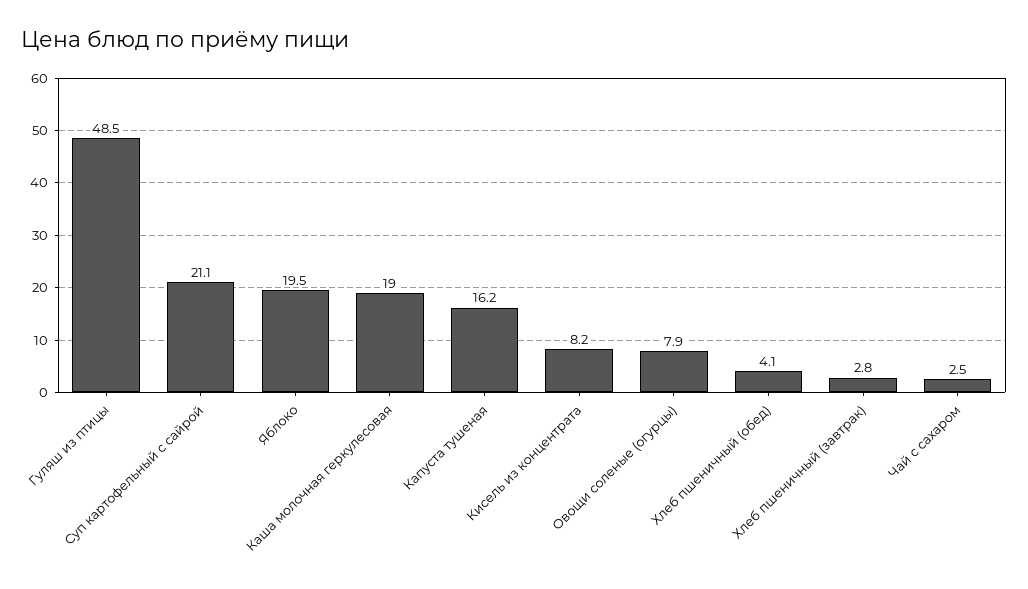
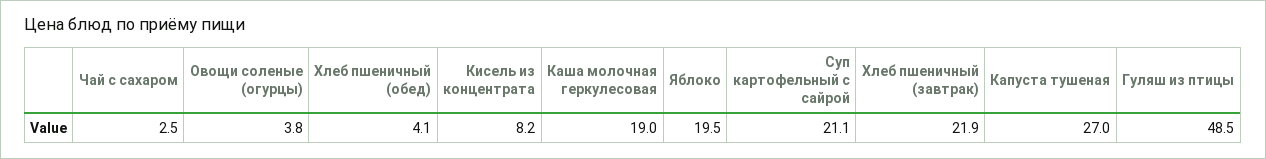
  {
    "Гуляш из птицы": 48.5,
    "Суп картофельный с сайрой": 21.1,
    "Яблоко": 19.5,
    "Каша молочная геркулесовая": 19,
-   "Капуста тушеная": 16.2,
+   "Капуста тушеная": 27,
    "Кисель из концентрата": 8.2,
-   "Овощи соленые (огурцы)": 7.9,
+   "Овощи соленые (огурцы)": 3.8,
    "Хлеб пшеничный (обед)": 4.1,
-   "Хлеб пшеничный (завтрак)": 2.8,
+   "Хлеб пшеничный (завтрак)": 21.9,
    "Чай с сахаром": 2.5
  }

